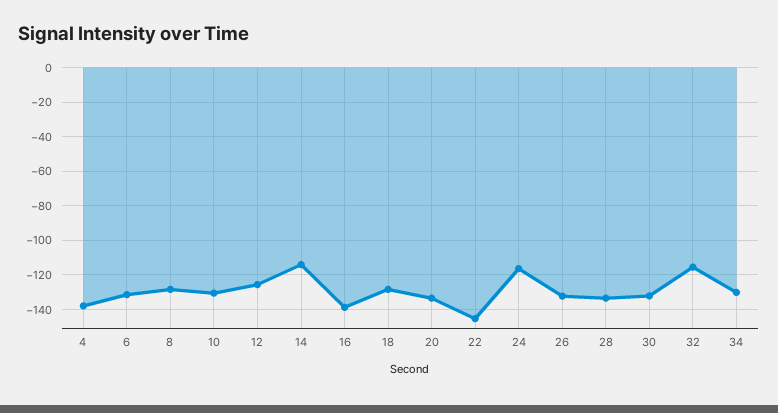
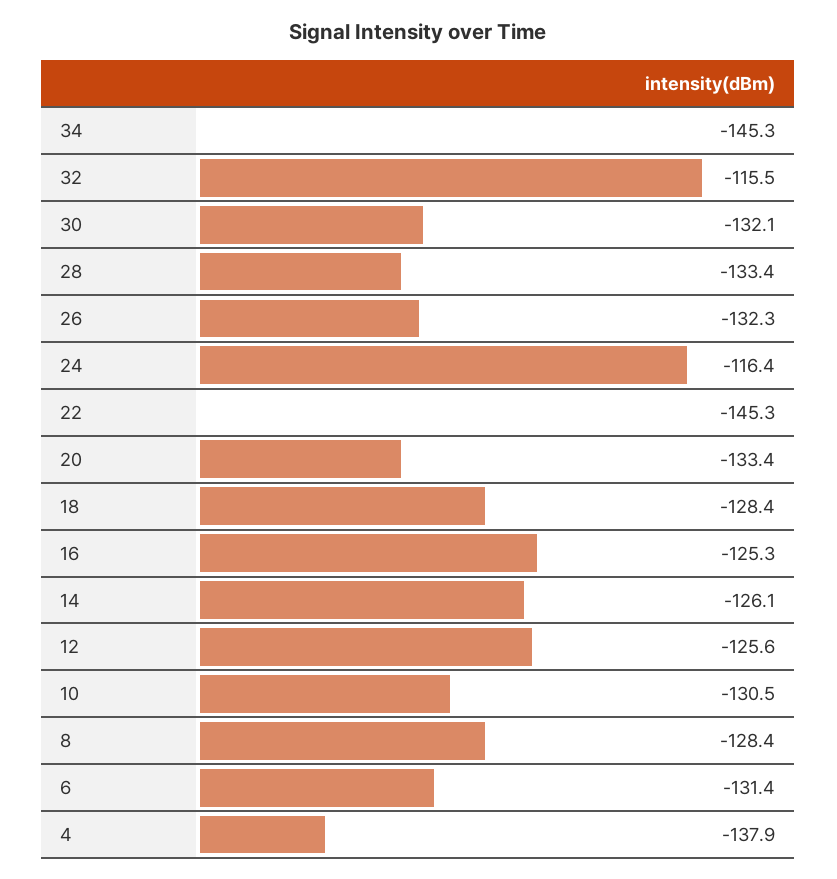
  {
    "4": -137.9,
    "6": -131.4,
    "8": -128.4,
    "10": -130.5,
    "12": -125.6,
-   "14": -115,
+   "14": -126.1,
-   "16": -140,
+   "16": -125.3,
    "18": -128.4,
    "20": -133.4,
    "22": -145.3,
    "24": -116.4,
    "26": -132.3,
    "28": -133.4,
    "30": -132.1,
    "32": -115.5,
-   "34": -130
+   "34": -145.3
  }

